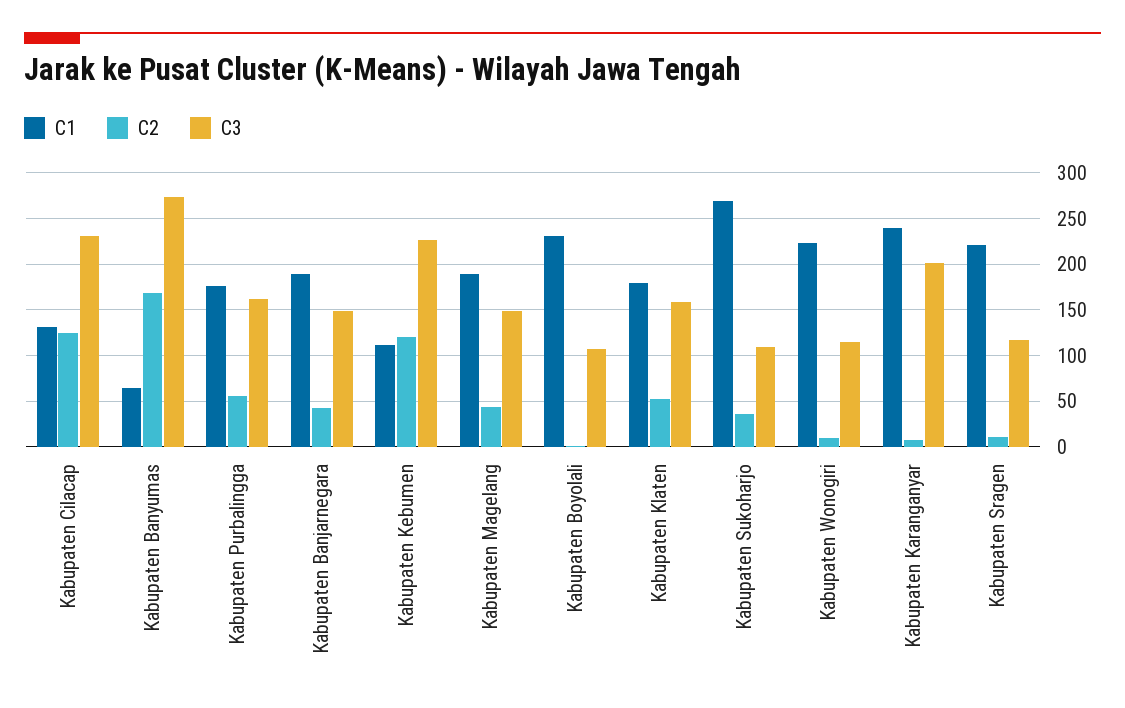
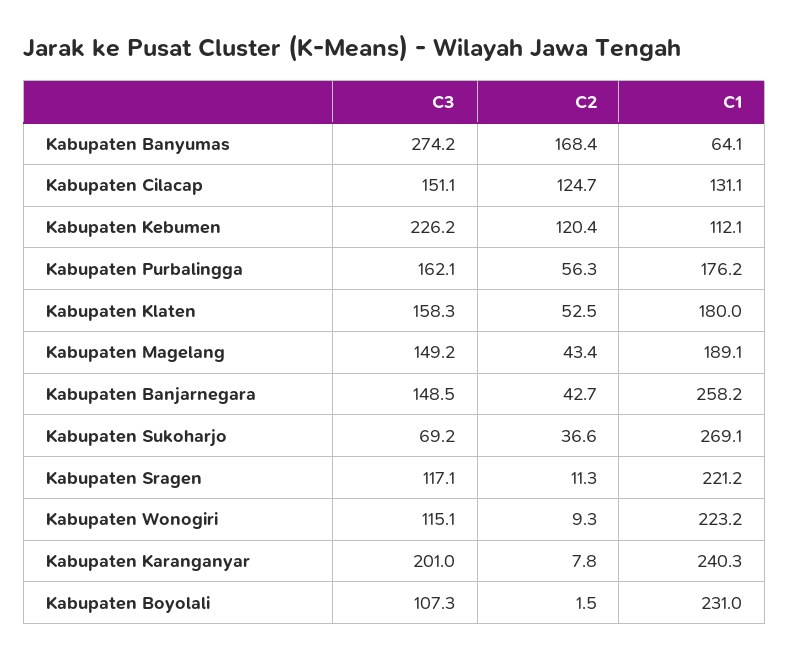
  {
    "C1": {
      "Kabupaten Cilacap": 131.1,
      "Kabupaten Banyumas": 64.1,
      "Kabupaten Purbalingga": 176.2,
-     "Kabupaten Banjarnegara": 190,
+     "Kabupaten Banjarnegara": 258.2,
      "Kabupaten Kebumen": 112.1,
      "Kabupaten Magelang": 189.1,
      "Kabupaten Boyolali": 231,
      "Kabupaten Klaten": 180,
      "Kabupaten Sukoharjo": 269.1,
      "Kabupaten Wonogiri": 223.2,
      "Kabupaten Karanganyar": 240.3,
      "Kabupaten Sragen": 221.2
    },
    "C2": {
      "Kabupaten Cilacap": 124.7,
      "Kabupaten Banyumas": 168.4,
      "Kabupaten Purbalingga": 56.3,
      "Kabupaten Banjarnegara": 42.7,
      "Kabupaten Kebumen": 120.4,
      "Kabupaten Magelang": 43.4,
      "Kabupaten Boyolali": 1.5,
      "Kabupaten Klaten": 52.5,
      "Kabupaten Sukoharjo": 36.6,
      "Kabupaten Wonogiri": 9.3,
      "Kabupaten Karanganyar": 7.8,
      "Kabupaten Sragen": 11.3
    },
    "C3": {
-     "Kabupaten Cilacap": 230,
+     "Kabupaten Cilacap": 151.1,
      "Kabupaten Banyumas": 274.2,
      "Kabupaten Purbalingga": 162.1,
      "Kabupaten Banjarnegara": 148.5,
      "Kabupaten Kebumen": 226.2,
      "Kabupaten Magelang": 149.2,
      "Kabupaten Boyolali": 107.3,
      "Kabupaten Klaten": 158.3,
-     "Kabupaten Sukoharjo": 110,
+     "Kabupaten Sukoharjo": 69.2,
      "Kabupaten Wonogiri": 115.1,
      "Kabupaten Karanganyar": 201,
      "Kabupaten Sragen": 117.1
    }
  }

